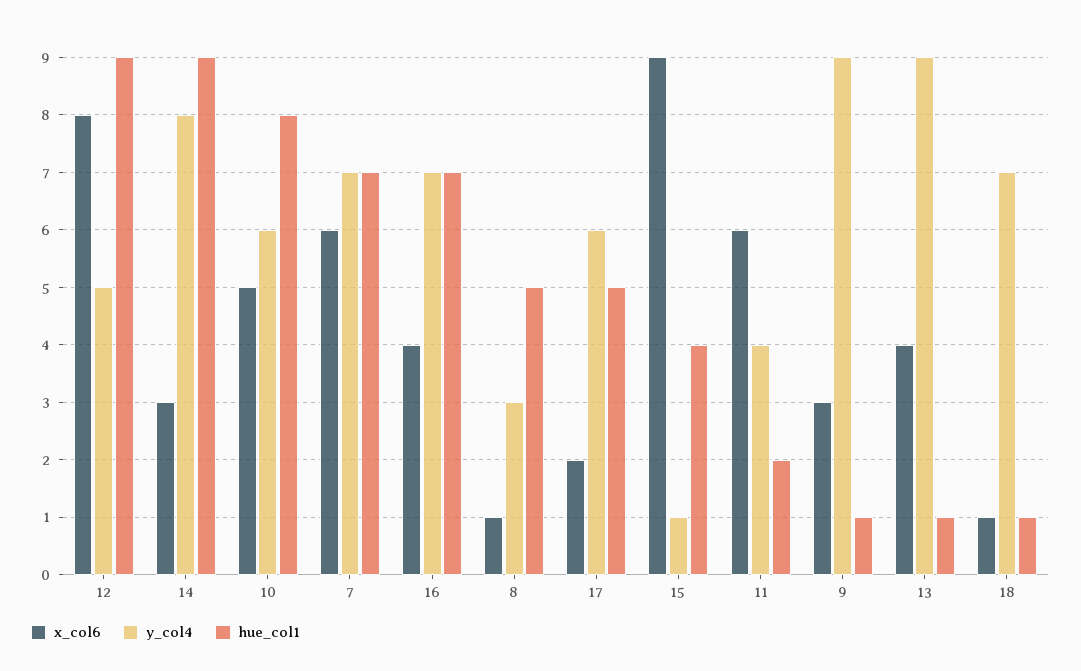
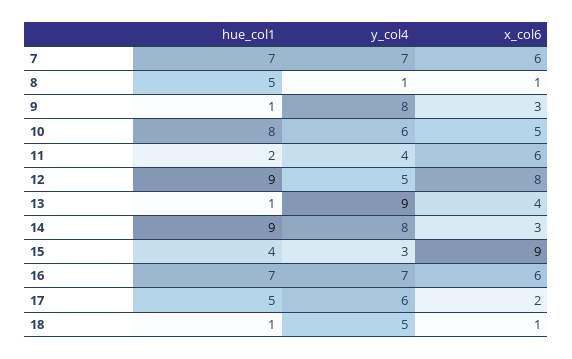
  {
    "x_col6": {
      "12": 8,
      "14": 3,
      "10": 5,
      "7": 6,
-     "16": 4,
+     "16": 6,
      "8": 1,
      "17": 2,
      "15": 9,
      "11": 6,
      "9": 3,
      "13": 4,
      "18": 1
    },
    "y_col4": {
      "12": 5,
      "14": 8,
      "10": 6,
      "7": 7,
      "16": 7,
-     "8": 3,
+     "8": 1,
      "17": 6,
-     "15": 1,
+     "15": 3,
      "11": 4,
-     "9": 9,
+     "9": 8,
      "13": 9,
-     "18": 7
+     "18": 5
    },
    "hue_col1": {
      "12": 9,
      "14": 9,
      "10": 8,
      "7": 7,
      "16": 7,
      "8": 5,
      "17": 5,
      "15": 4,
      "11": 2,
      "9": 1,
      "13": 1,
      "18": 1
    }
  }

